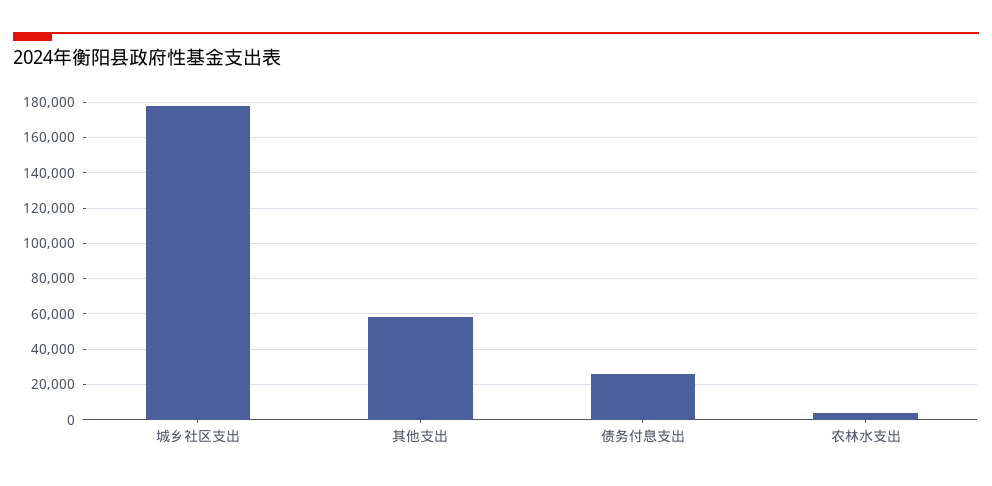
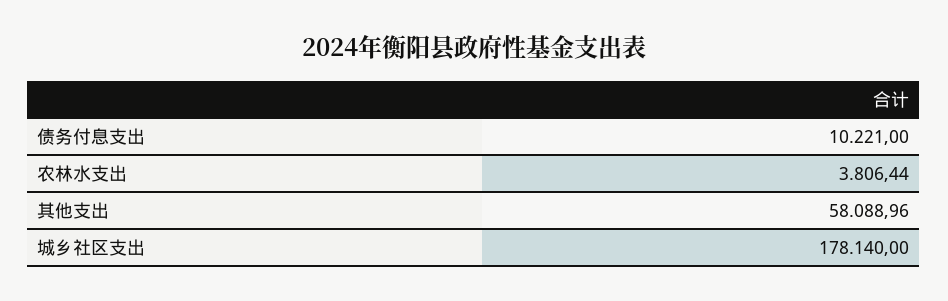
  {
    "城乡社区支出": 178140,
    "其他支出": 58088.96,
-   "债务付息支出": 25000,
+   "债务付息支出": 10221,
    "农林水支出": 3806.44
  }

